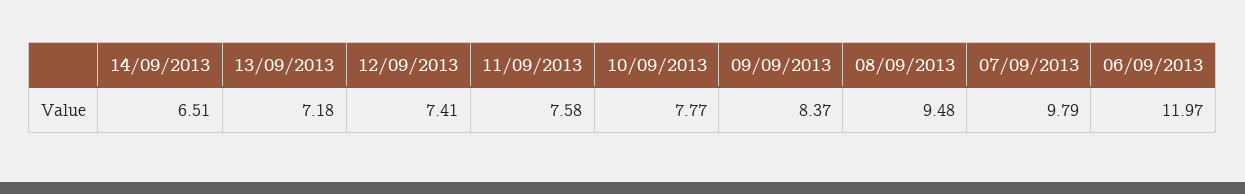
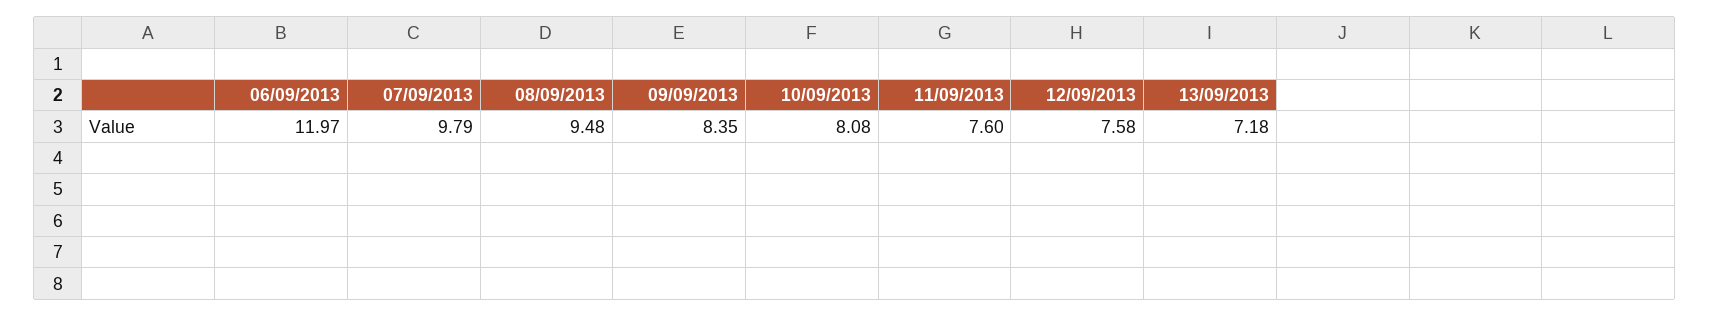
  {
-   "14/09/2013": 6.51,
    "13/09/2013": 7.18,
-   "12/09/2013": 7.41,
+   "12/09/2013": 7.58,
-   "11/09/2013": 7.58,
+   "11/09/2013": 7.6,
-   "10/09/2013": 7.77,
+   "10/09/2013": 8.08,
-   "09/09/2013": 8.37,
+   "09/09/2013": 8.35,
    "08/09/2013": 9.48,
    "07/09/2013": 9.79,
    "06/09/2013": 11.97
  }

